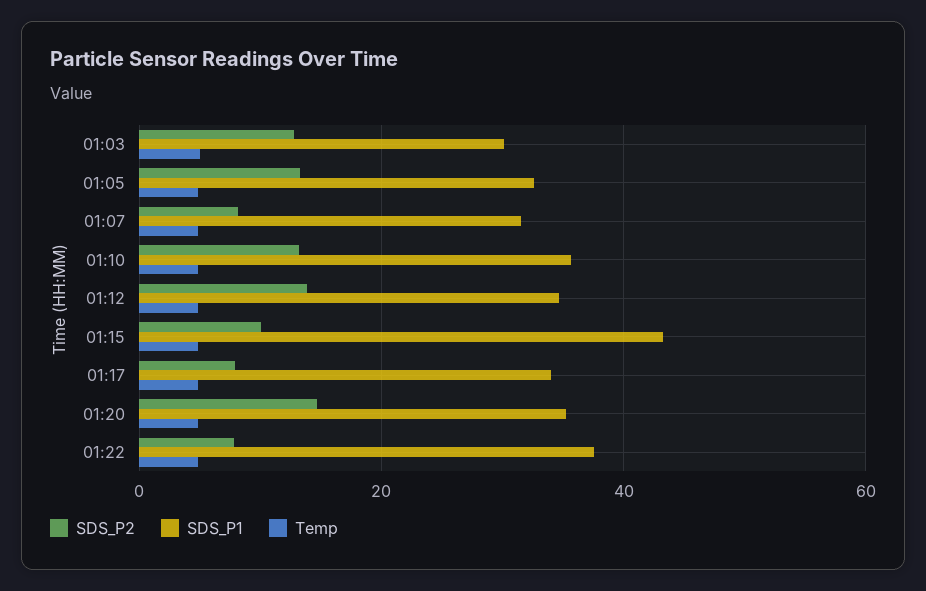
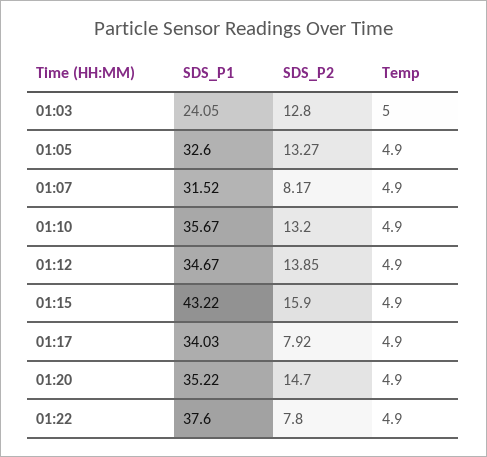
  {
    "SDS_P2": {
      "01:03": 12.8,
      "01:05": 13.27,
      "01:07": 8.17,
      "01:10": 13.2,
      "01:12": 13.85,
-     "01:15": 10,
+     "01:15": 15.9,
      "01:17": 7.92,
      "01:20": 14.7,
      "01:22": 7.8
    },
    "SDS_P1": {
-     "01:03": 30,
+     "01:03": 24.05,
      "01:05": 32.6,
      "01:07": 31.52,
      "01:10": 35.67,
      "01:12": 34.67,
      "01:15": 43.22,
      "01:17": 34.03,
      "01:20": 35.22,
      "01:22": 37.6
    },
    "Temp": {
      "01:03": 5,
      "01:05": 4.9,
      "01:07": 4.9,
      "01:10": 4.9,
      "01:12": 4.9,
      "01:15": 4.9,
      "01:17": 4.9,
      "01:20": 4.9,
      "01:22": 4.9
    }
  }

